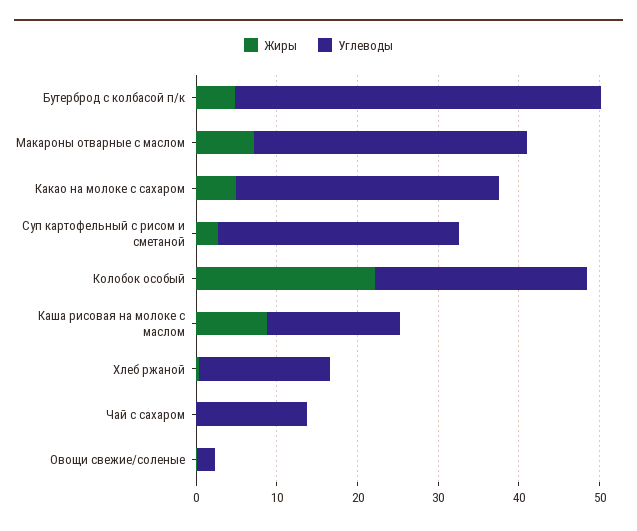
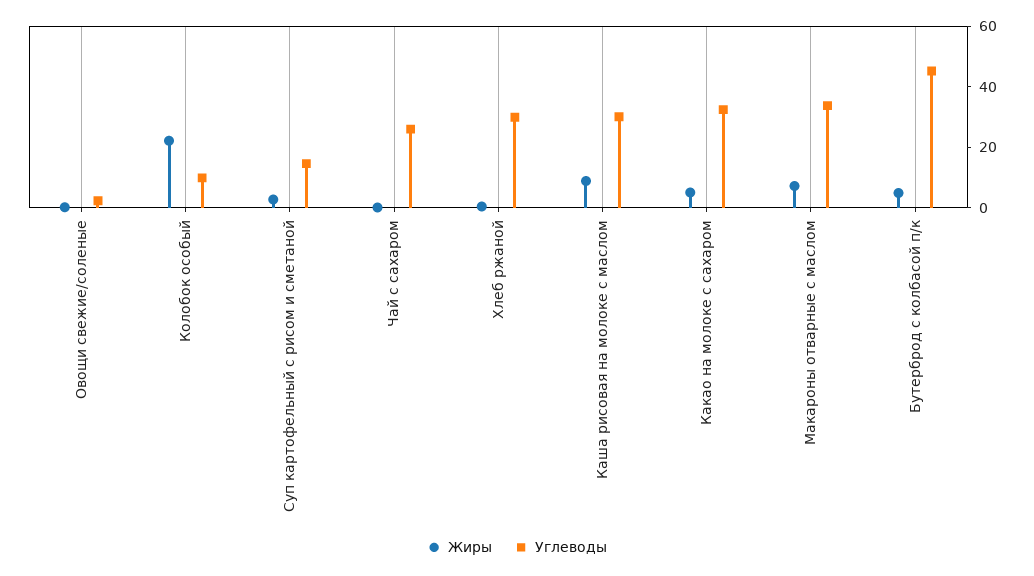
  {
    "Жиры": {
      "Бутерброд с колбасой п/к": 4,
      "Макароны отварные с маслом": 8,
      "Какао на молоке с сахаром": 6,
      "Суп картофельный с рисом и сметаной": 2,
      "Колобок особый": 22,
      "Каша рисовая на молоке с маслом": 8,
      "Хлеб ржаной": 0,
      "Чай с сахаром": 0,
      "Овощи свежие/соленые": 0
    },
    "Углеводы": {
      "Бутерброд с колбасой п/к": 46,
      "Макароны отварные с маслом": 34,
      "Какао на молоке с сахаром": 32,
-     "Суп картофельный с рисом и сметаной": 30,
+     "Суп картофельный с рисом и сметаной": 15,
-     "Колобок особый": 26,
+     "Колобок особый": 10,
-     "Каша рисовая на молоке с маслом": 16,
+     "Каша рисовая на молоке с маслом": 30,
-     "Хлеб ржаной": 16,
+     "Хлеб ржаной": 30,
-     "Чай с сахаром": 14,
+     "Чай с сахаром": 25,
      "Овощи свежие/соленые": 2
    }
  }

